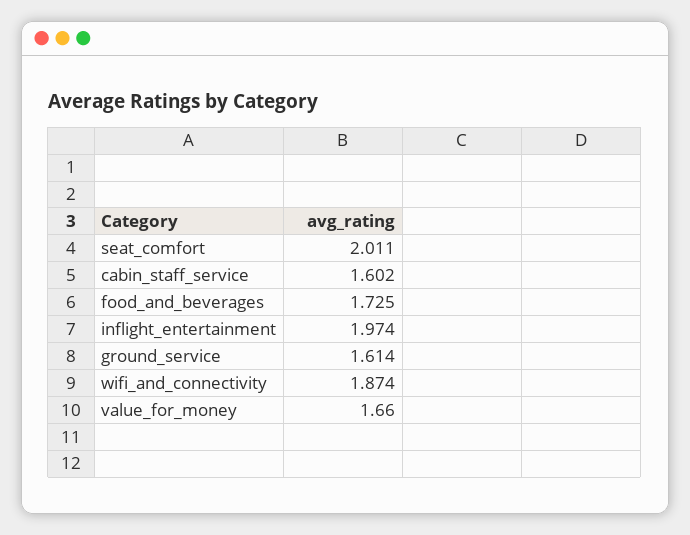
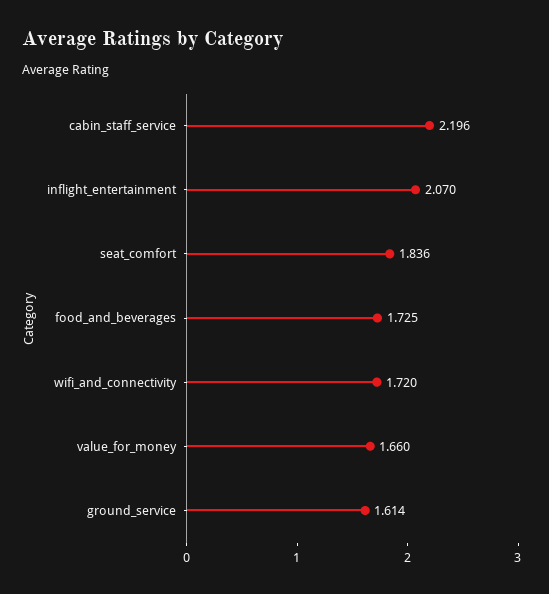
  {
-   "seat_comfort": 2.011,
+   "seat_comfort": 1.836,
-   "cabin_staff_service": 1.602,
+   "cabin_staff_service": 2.196,
    "food_and_beverages": 1.725,
-   "inflight_entertainment": 1.974,
+   "inflight_entertainment": 2.07,
    "ground_service": 1.614,
-   "wifi_and_connectivity": 1.874,
+   "wifi_and_connectivity": 1.72,
    "value_for_money": 1.66
  }

